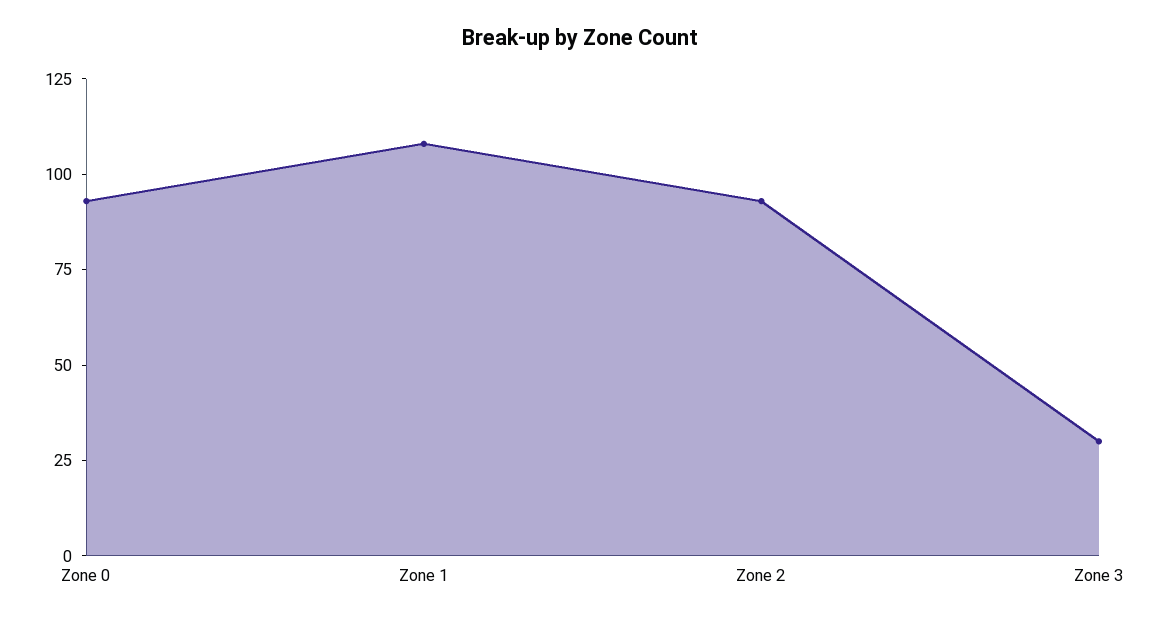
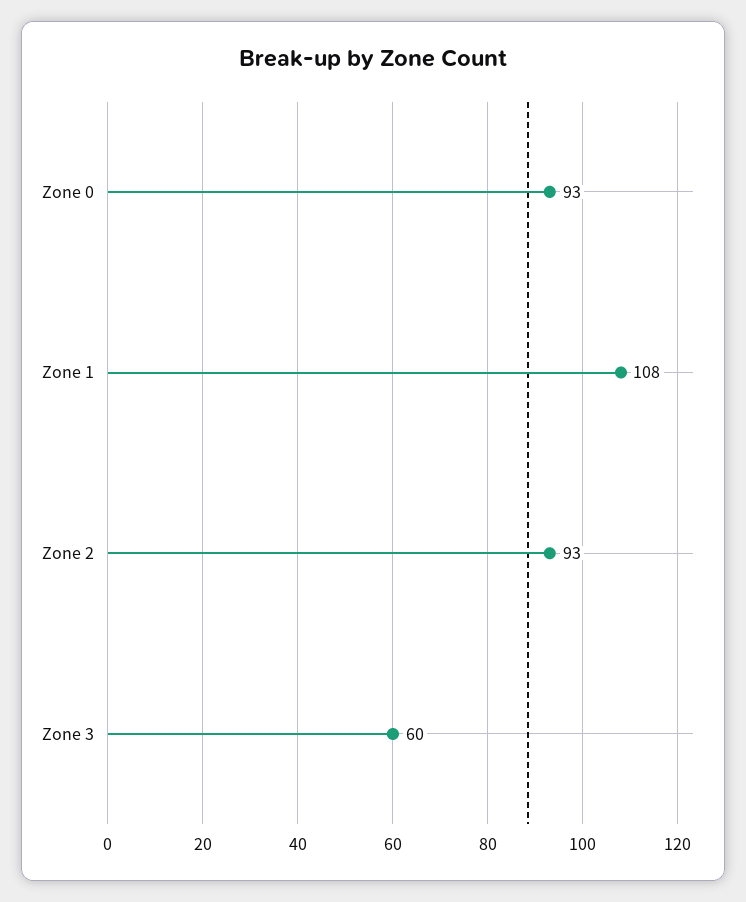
  {
    "Zone 0": 93,
    "Zone 1": 108,
    "Zone 2": 93,
-   "Zone 3": 30
+   "Zone 3": 60
  }

